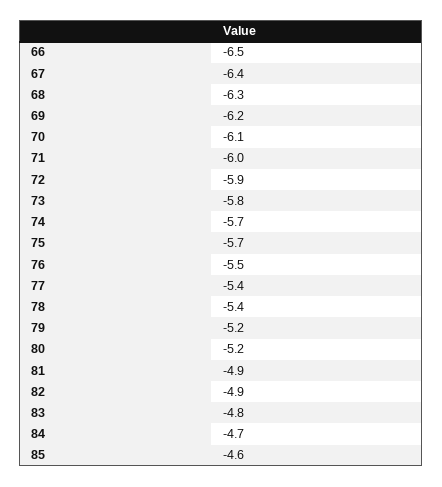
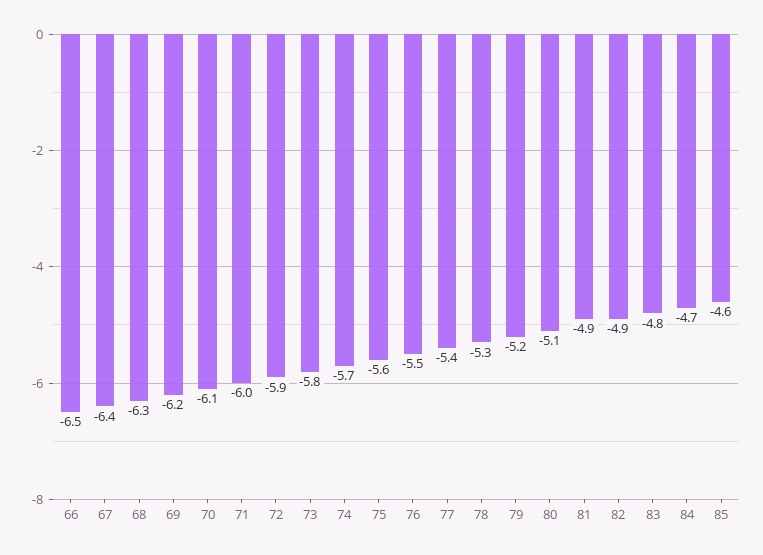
  {
    "66": -6.5,
    "67": -6.4,
    "68": -6.3,
    "69": -6.2,
    "70": -6.1,
    "71": -6,
    "72": -5.9,
    "73": -5.8,
    "74": -5.7,
-   "75": -5.7,
+   "75": -5.6,
    "76": -5.5,
    "77": -5.4,
-   "78": -5.4,
+   "78": -5.3,
    "79": -5.2,
-   "80": -5.2,
+   "80": -5.1,
    "81": -4.9,
    "82": -4.9,
    "83": -4.8,
    "84": -4.7,
    "85": -4.6
  }

